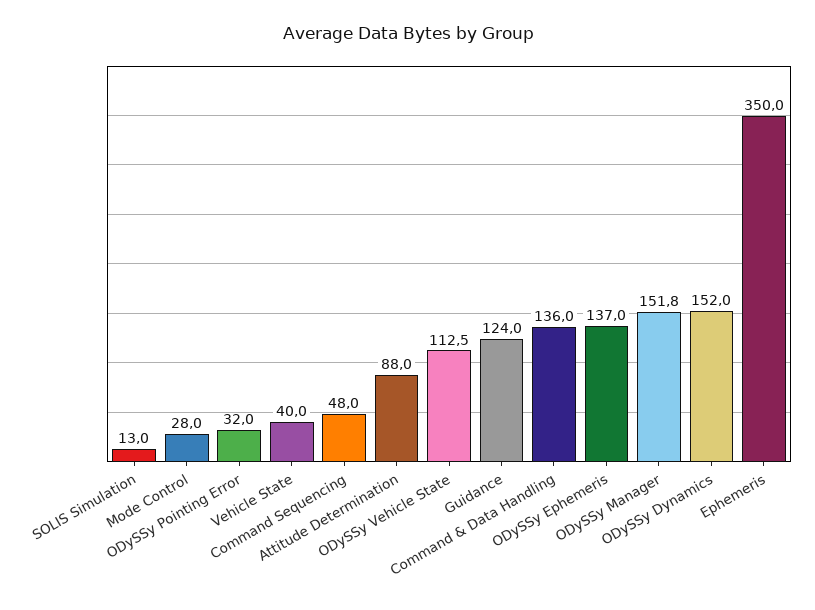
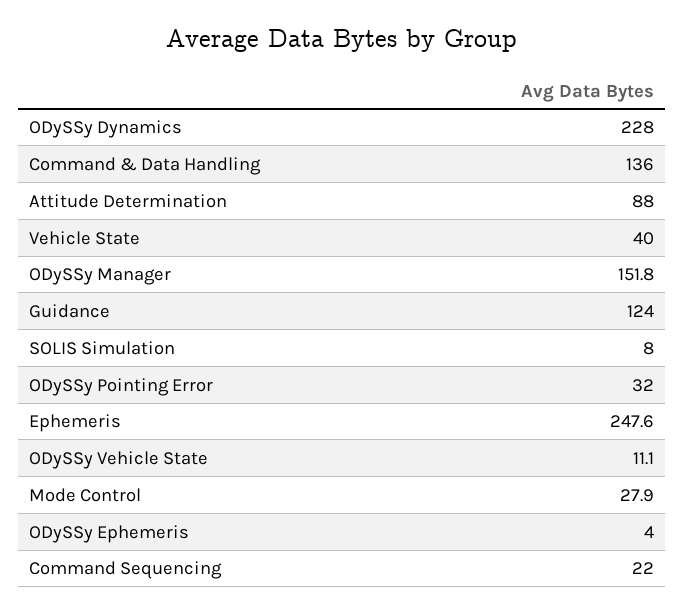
  {
-   "SOLIS Simulation": 13,
+   "SOLIS Simulation": 8,
-   "Mode Control": 28,
+   "Mode Control": 27.9,
    "ODySSy Pointing Error": 32,
    "Vehicle State": 40,
-   "Command Sequencing": 48,
+   "Command Sequencing": 22,
    "Attitude Determination": 88,
-   "ODySSy Vehicle State": 112.5,
+   "ODySSy Vehicle State": 11.1,
    "Guidance": 124,
    "Command & Data Handling": 136,
-   "ODySSy Ephemeris": 137,
+   "ODySSy Ephemeris": 4,
    "ODySSy Manager": 151.8,
-   "ODySSy Dynamics": 152,
+   "ODySSy Dynamics": 228,
-   "Ephemeris": 350
+   "Ephemeris": 247.6
  }

